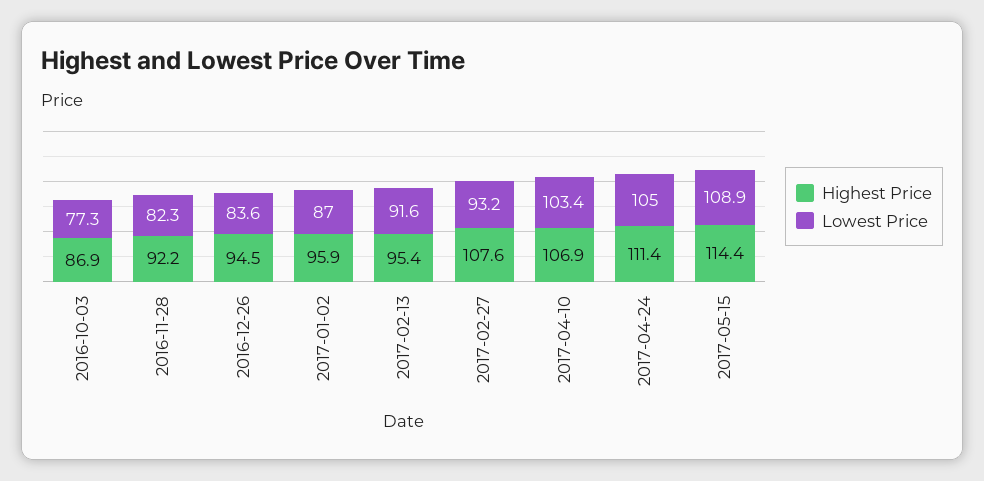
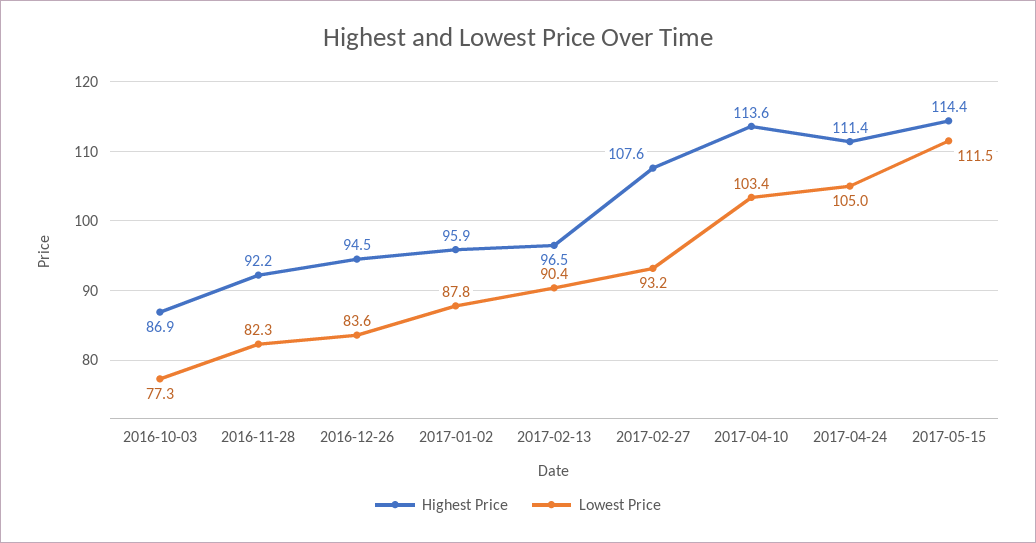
  {
    "Highest Price": {
      "2016-10-03": 86.9,
      "2016-11-28": 92.2,
      "2016-12-26": 94.5,
      "2017-01-02": 95.9,
-     "2017-02-13": 95.4,
+     "2017-02-13": 96.5,
      "2017-02-27": 107.6,
-     "2017-04-10": 106.9,
+     "2017-04-10": 113.6,
      "2017-04-24": 111.4,
      "2017-05-15": 114.4
    },
    "Lowest Price": {
      "2016-10-03": 77.3,
      "2016-11-28": 82.3,
      "2016-12-26": 83.6,
-     "2017-01-02": 87,
+     "2017-01-02": 87.8,
-     "2017-02-13": 91.6,
+     "2017-02-13": 90.4,
      "2017-02-27": 93.2,
      "2017-04-10": 103.4,
      "2017-04-24": 105,
-     "2017-05-15": 108.9
+     "2017-05-15": 111.5
    }
  }

